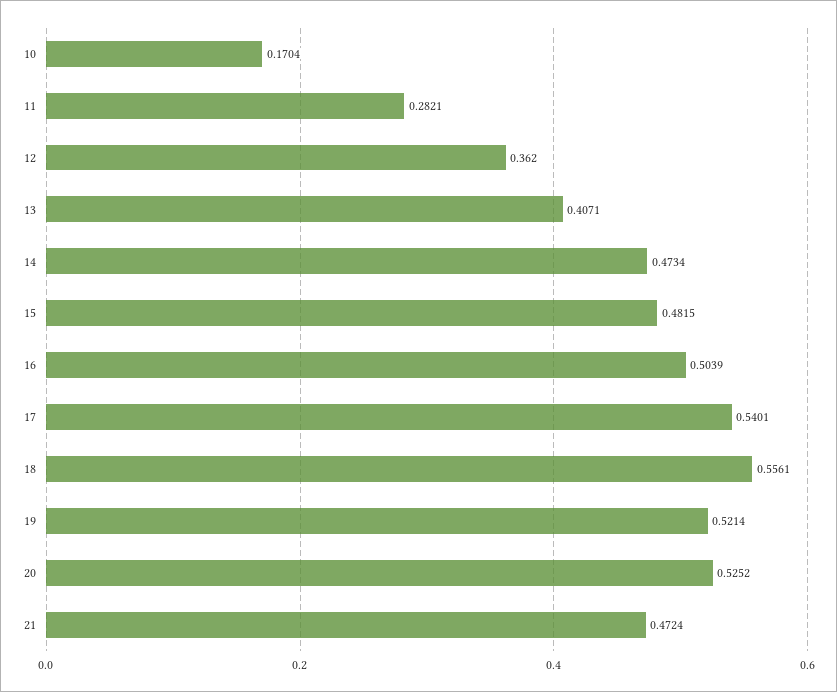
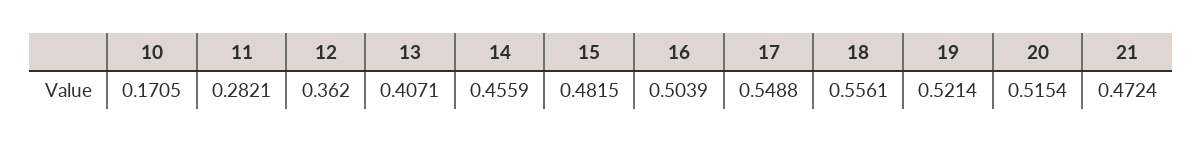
  {
-   "10": 0.1704,
+   "10": 0.1705,
    "11": 0.2821,
    "12": 0.362,
    "13": 0.4071,
-   "14": 0.4734,
+   "14": 0.4559,
    "15": 0.4815,
    "16": 0.5039,
-   "17": 0.5401,
+   "17": 0.5488,
    "18": 0.5561,
    "19": 0.5214,
-   "20": 0.5252,
+   "20": 0.5154,
    "21": 0.4724
  }

